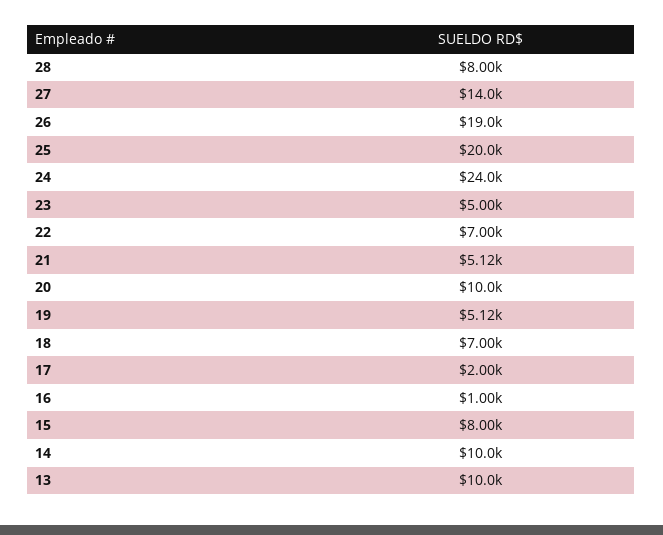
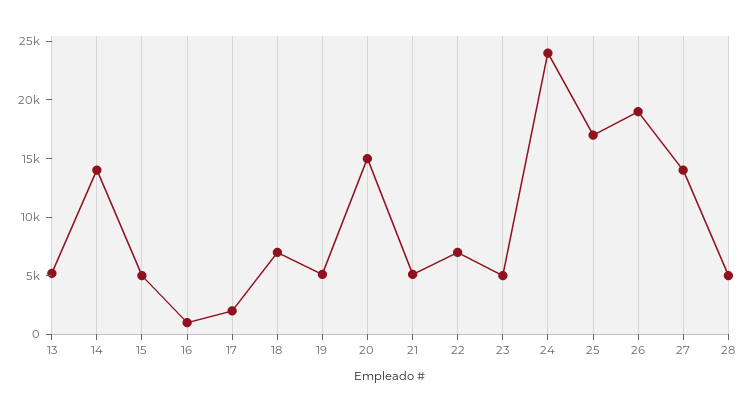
  {
-   "28": 8000,
+   "28": 5000,
    "27": 14000,
    "26": 19000,
-   "25": 20000,
+   "25": 17000,
    "24": 24000,
    "23": 5000,
    "22": 7000,
    "21": 5120,
-   "20": 10000,
+   "20": 15000,
    "19": 5120,
    "18": 7000,
    "17": 2000,
    "16": 1000,
-   "15": 8000,
+   "15": 5000,
-   "14": 10000,
+   "14": 14000,
-   "13": 10000
+   "13": 5000
  }

